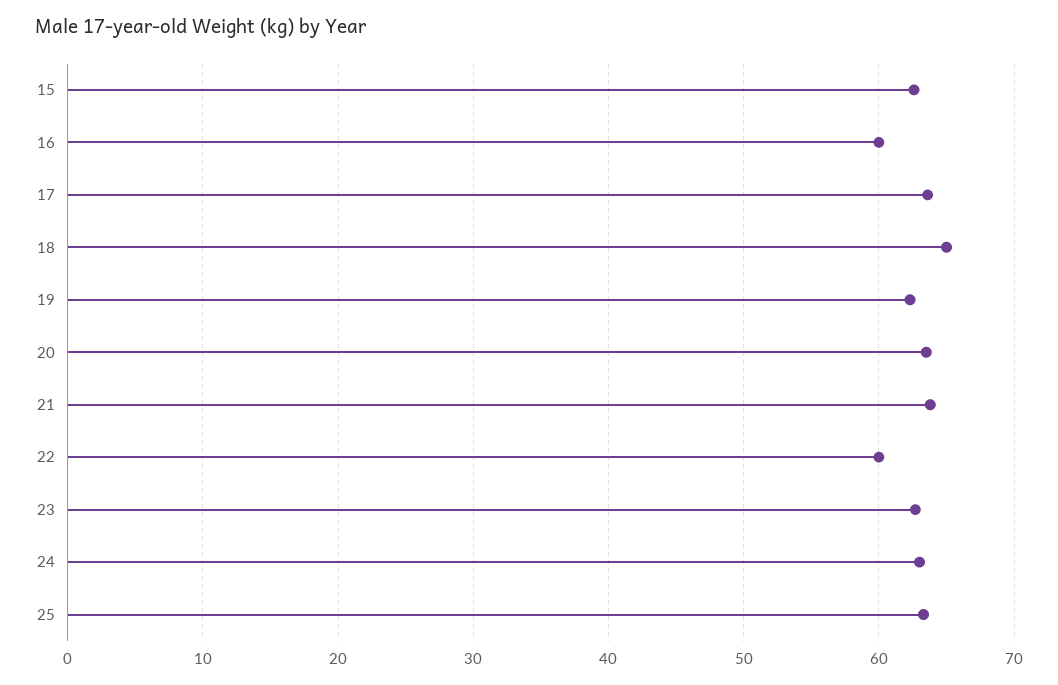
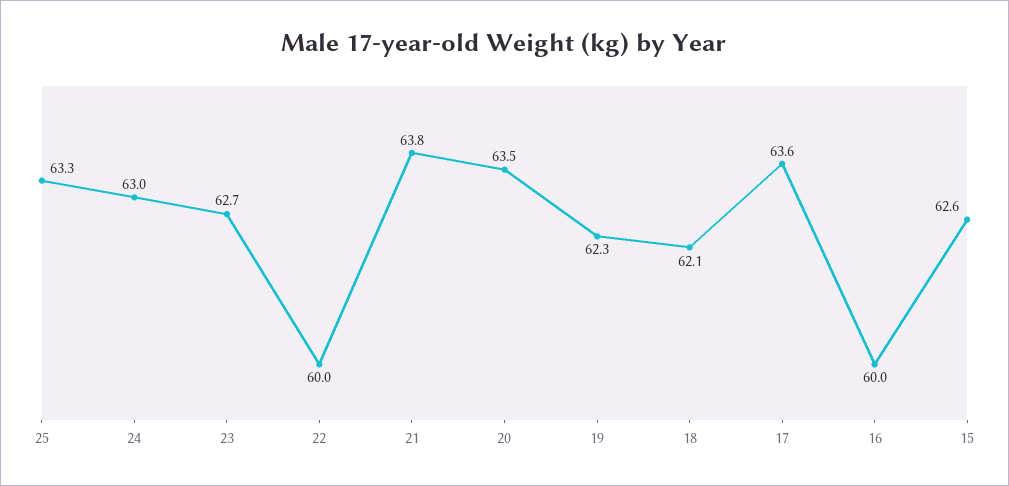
  {
    "15": 62.6,
    "16": 60,
    "17": 63.6,
-   "18": 65,
+   "18": 62.1,
    "19": 62.3,
    "20": 63.5,
    "21": 63.8,
    "22": 60,
    "23": 62.7,
    "24": 63,
    "25": 63.3
  }

